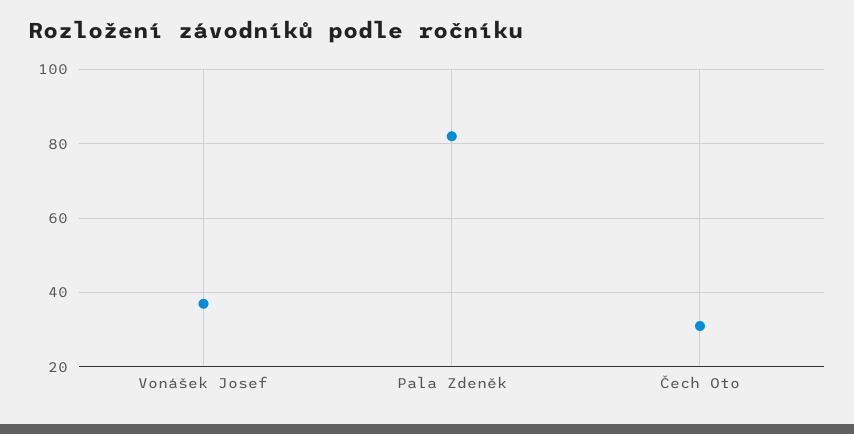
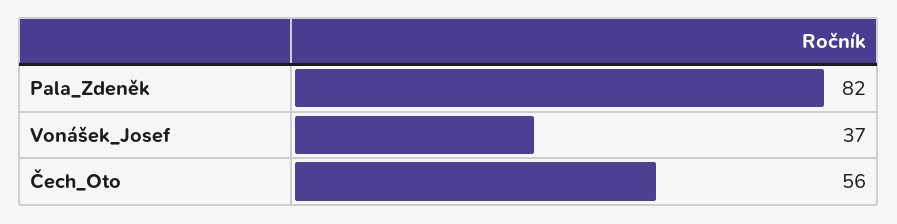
  {
    "Vonášek Josef": 37,
    "Pala Zdeněk": 82,
-   "Čech Oto": 30
+   "Čech Oto": 56
  }

